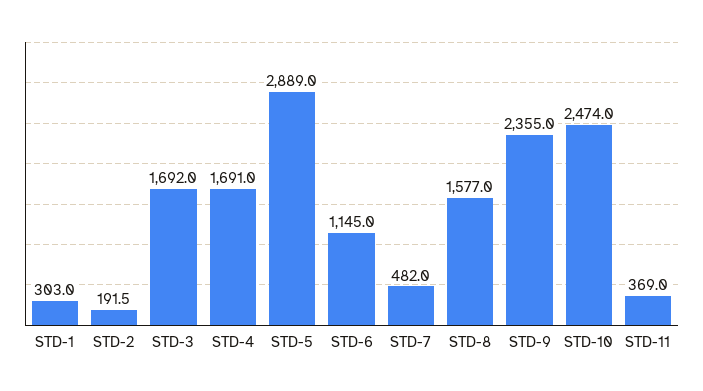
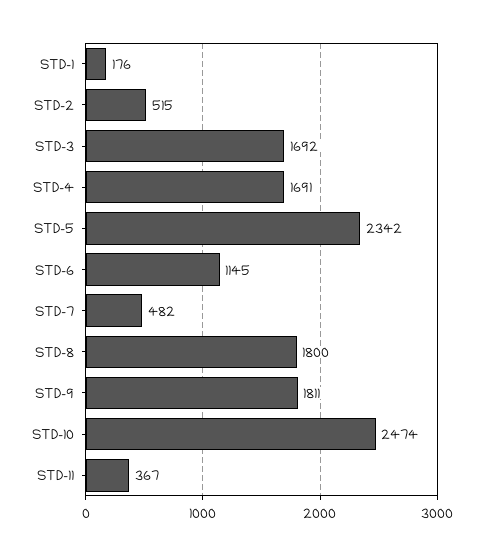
  {
-   "STD-1": 303,
+   "STD-1": 176,
-   "STD-2": 191.5,
+   "STD-2": 515,
    "STD-3": 1692,
    "STD-4": 1691,
-   "STD-5": 2889,
+   "STD-5": 2342,
    "STD-6": 1145,
    "STD-7": 482,
-   "STD-8": 1577,
+   "STD-8": 1800,
-   "STD-9": 2355,
+   "STD-9": 1811,
    "STD-10": 2474,
-   "STD-11": 369
+   "STD-11": 367
  }

